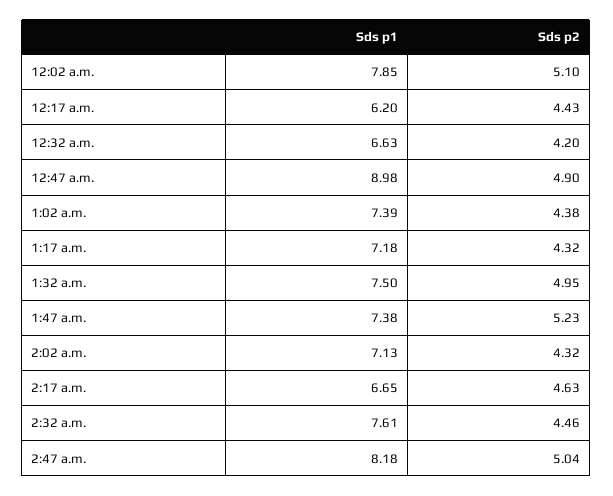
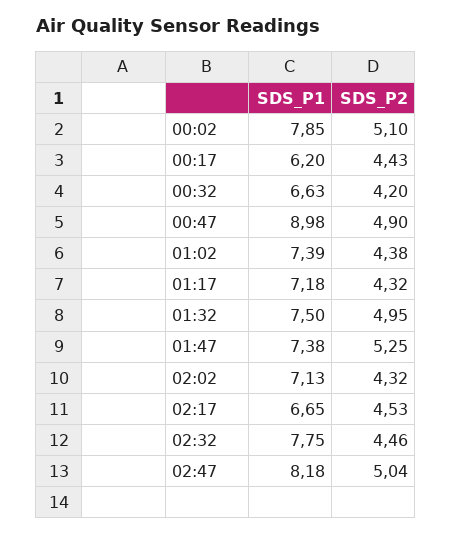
  {
    "Sds p1": {
      "12:02 a.m.": 7.85,
      "12:17 a.m.": 6.2,
      "12:32 a.m.": 6.63,
      "12:47 a.m.": 8.98,
      "1:02 a.m.": 7.39,
      "1:17 a.m.": 7.18,
      "1:32 a.m.": 7.5,
      "1:47 a.m.": 7.38,
      "2:02 a.m.": 7.13,
      "2:17 a.m.": 6.65,
-     "2:32 a.m.": 7.61,
+     "2:32 a.m.": 7.75,
      "2:47 a.m.": 8.18
    },
    "Sds p2": {
      "12:02 a.m.": 5.1,
      "12:17 a.m.": 4.43,
      "12:32 a.m.": 4.2,
      "12:47 a.m.": 4.9,
      "1:02 a.m.": 4.38,
      "1:17 a.m.": 4.32,
      "1:32 a.m.": 4.95,
-     "1:47 a.m.": 5.23,
+     "1:47 a.m.": 5.25,
      "2:02 a.m.": 4.32,
-     "2:17 a.m.": 4.63,
+     "2:17 a.m.": 4.53,
      "2:32 a.m.": 4.46,
      "2:47 a.m.": 5.04
    }
  }

